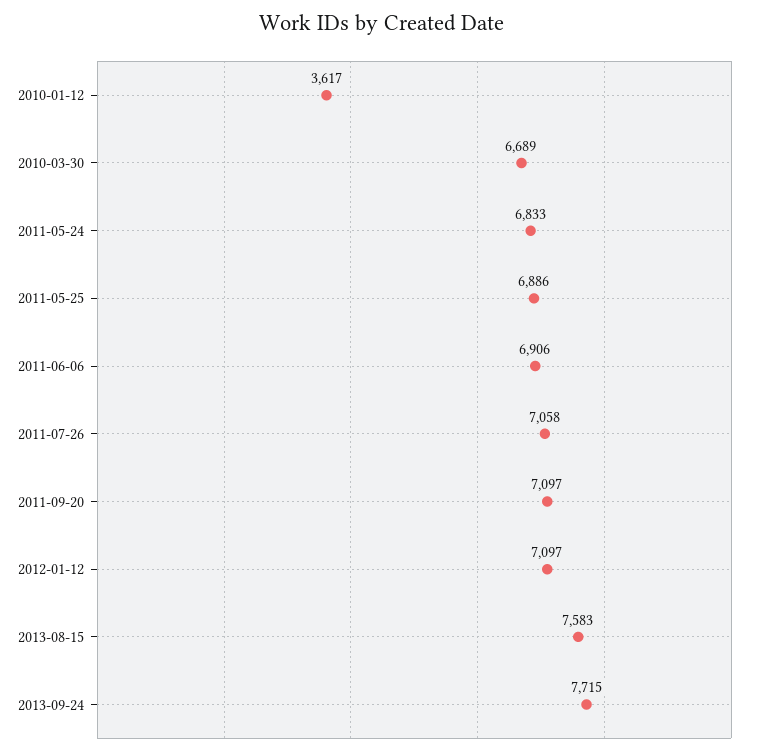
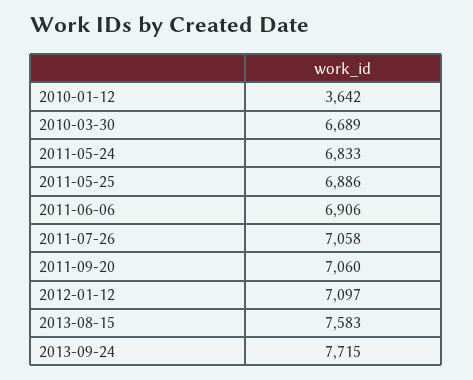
  {
-   "2010-01-12": 3617,
+   "2010-01-12": 3642,
    "2010-03-30": 6689,
    "2011-05-24": 6833,
    "2011-05-25": 6886,
    "2011-06-06": 6906,
    "2011-07-26": 7058,
-   "2011-09-20": 7097,
+   "2011-09-20": 7060,
    "2012-01-12": 7097,
    "2013-08-15": 7583,
    "2013-09-24": 7715
  }

